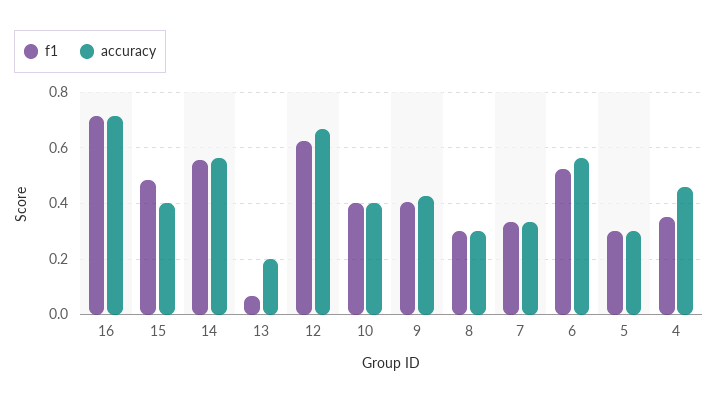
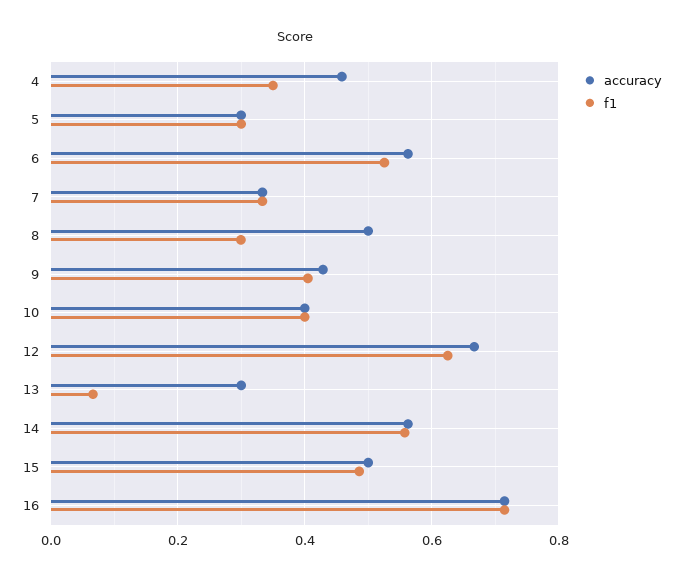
  {
    "f1": {
      "16": 0.72,
      "15": 0.48,
      "14": 0.56,
      "13": 0.06,
      "12": 0.62,
      "10": 0.4,
      "9": 0.4,
      "8": 0.3,
      "7": 0.34,
      "6": 0.52,
      "5": 0.3,
      "4": 0.36
    },
    "accuracy": {
      "16": 0.72,
-     "15": 0.4,
+     "15": 0.5,
      "14": 0.56,
-     "13": 0.2,
+     "13": 0.3,
      "12": 0.66,
      "10": 0.4,
      "9": 0.42,
-     "8": 0.3,
+     "8": 0.5,
      "7": 0.34,
      "6": 0.56,
      "5": 0.3,
      "4": 0.46
    }
  }

